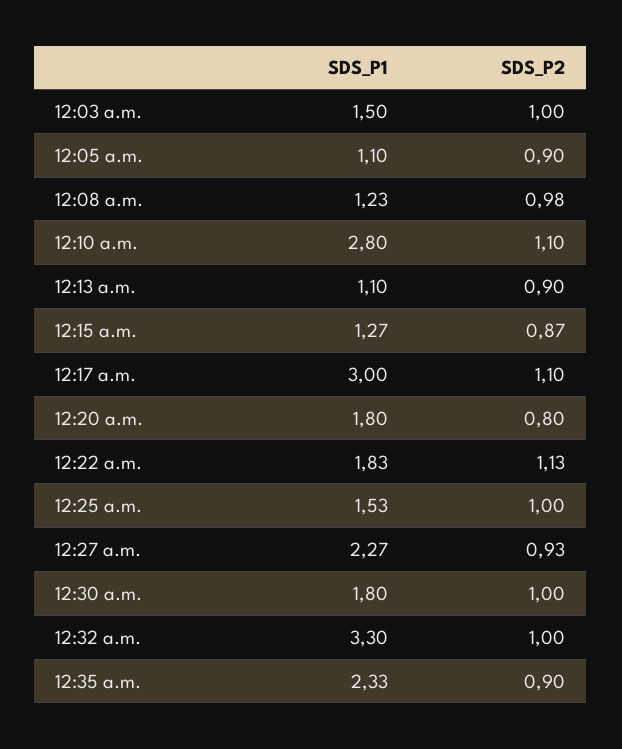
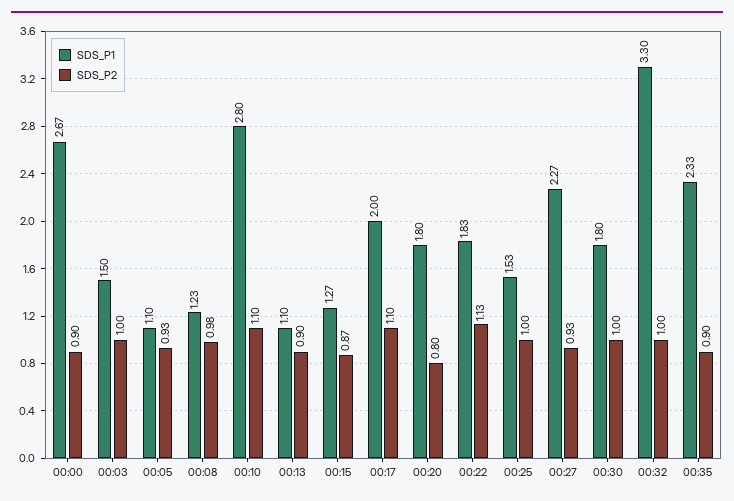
  {
    "SDS_P1": {
      "12:03 a.m.": 1.5,
      "12:05 a.m.": 1.1,
      "12:08 a.m.": 1.23,
      "12:10 a.m.": 2.8,
      "12:13 a.m.": 1.1,
      "12:15 a.m.": 1.27,
-     "12:17 a.m.": 3,
+     "12:17 a.m.": 2,
      "12:20 a.m.": 1.8,
      "12:22 a.m.": 1.83,
      "12:25 a.m.": 1.53,
      "12:27 a.m.": 2.27,
      "12:30 a.m.": 1.8,
      "12:32 a.m.": 3.3,
-     "12:35 a.m.": 2.33
+     "12:35 a.m.": 2.33,
+     "00:00": 2.67
    },
    "SDS_P2": {
      "12:03 a.m.": 1,
-     "12:05 a.m.": 0.9,
+     "12:05 a.m.": 0.93,
      "12:08 a.m.": 0.98,
      "12:10 a.m.": 1.1,
      "12:13 a.m.": 0.9,
      "12:15 a.m.": 0.87,
      "12:17 a.m.": 1.1,
      "12:20 a.m.": 0.8,
      "12:22 a.m.": 1.13,
      "12:25 a.m.": 1,
      "12:27 a.m.": 0.93,
      "12:30 a.m.": 1,
      "12:32 a.m.": 1,
-     "12:35 a.m.": 0.9
+     "12:35 a.m.": 0.9,
+     "00:00": 0.9
    }
  }

